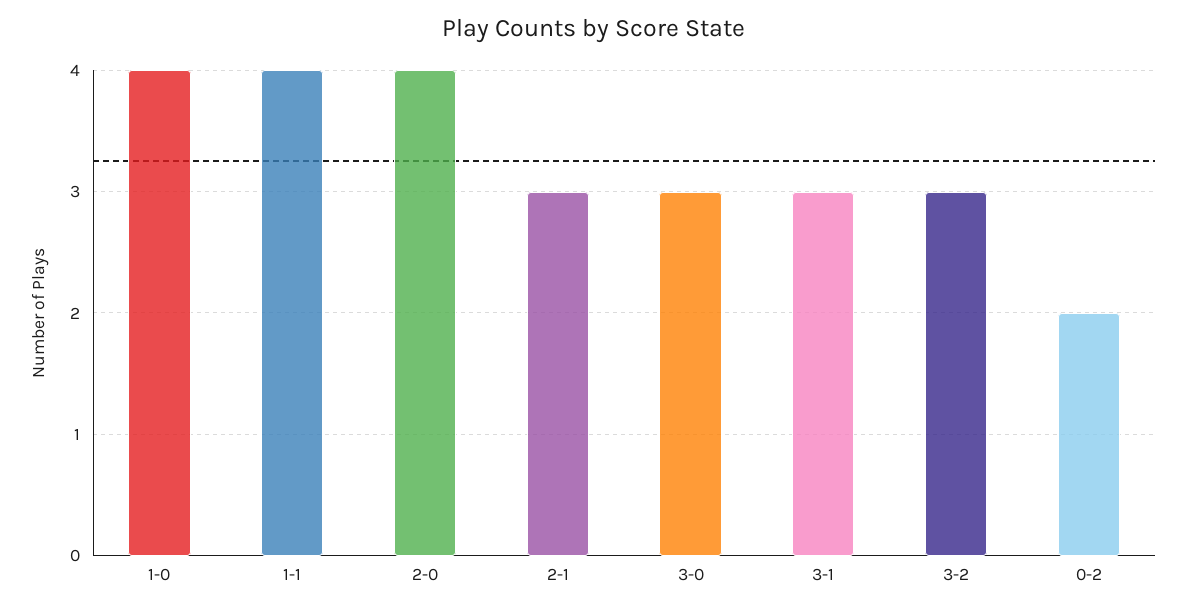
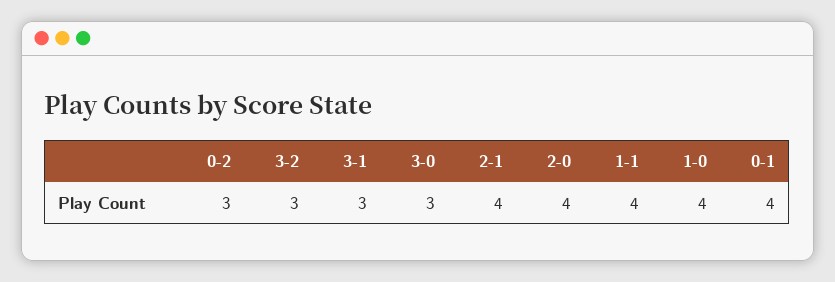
  {
    "1-0": 4,
    "1-1": 4,
    "2-0": 4,
-   "2-1": 3,
+   "2-1": 4,
    "3-0": 3,
    "3-1": 3,
    "3-2": 3,
-   "0-2": 2
+   "0-2": 3,
+   "0-1": 4
  }

